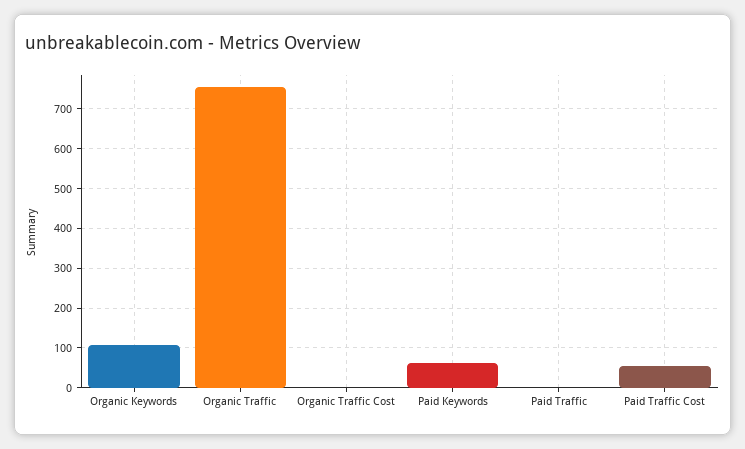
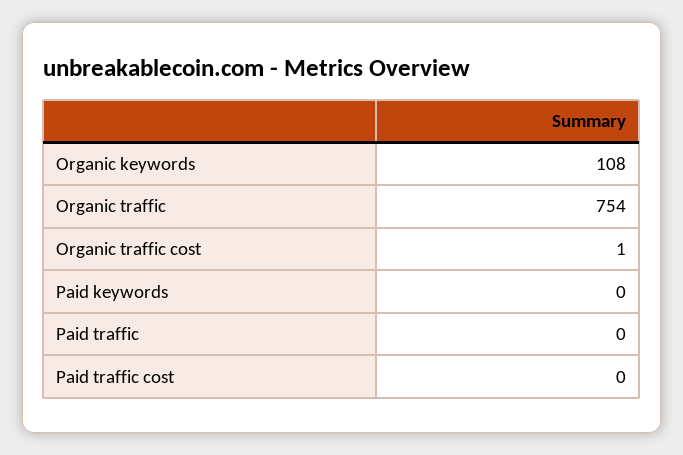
  {
    "Organic Keywords": 108,
    "Organic Traffic": 754,
    "Organic Traffic Cost": 1,
-   "Paid Keywords": 60,
+   "Paid Keywords": 0,
    "Paid Traffic": 0,
-   "Paid Traffic Cost": 60
+   "Paid Traffic Cost": 0
  }

